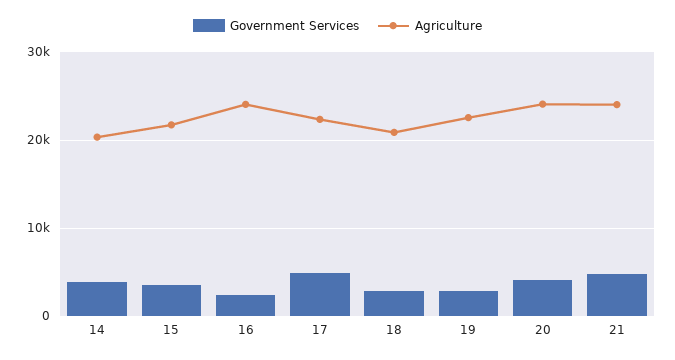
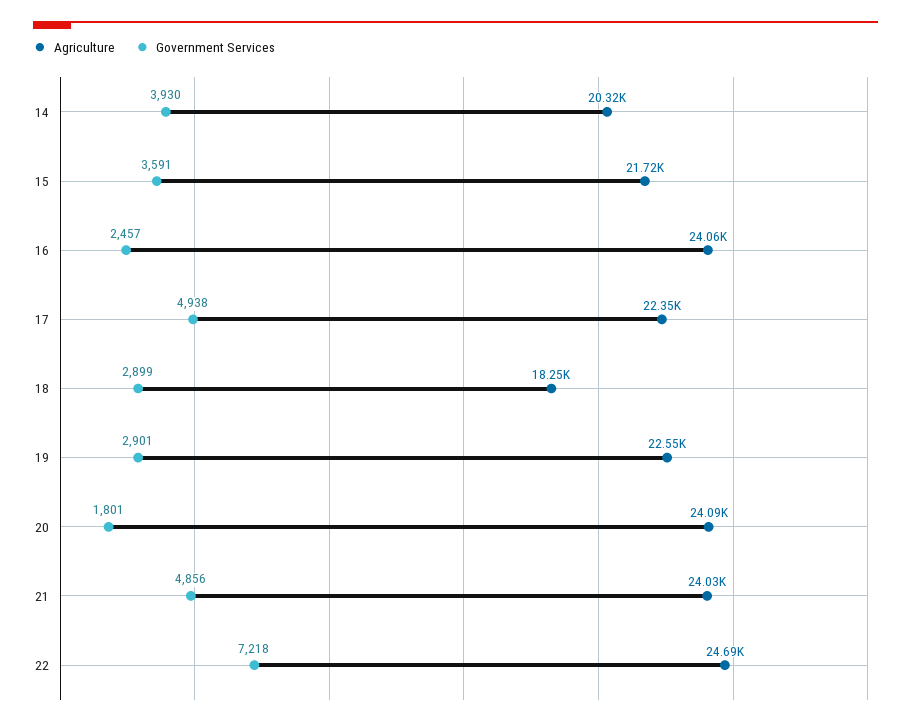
  {
    "Government Services": {
      "14": 3930,
      "15": 3591,
      "16": 2457,
      "17": 4938,
      "18": 2899,
      "19": 2901,
-     "20": 4000,
+     "20": 1801,
-     "21": 4856
+     "21": 4856,
+     "22": 7218
    },
    "Agriculture": {
      "14": 20320,
      "15": 21720,
      "16": 24060,
      "17": 22350,
-     "18": 21000,
+     "18": 18250,
      "19": 22550,
      "20": 24090,
-     "21": 24030
+     "21": 24030,
+     "22": 24690
    }
  }

